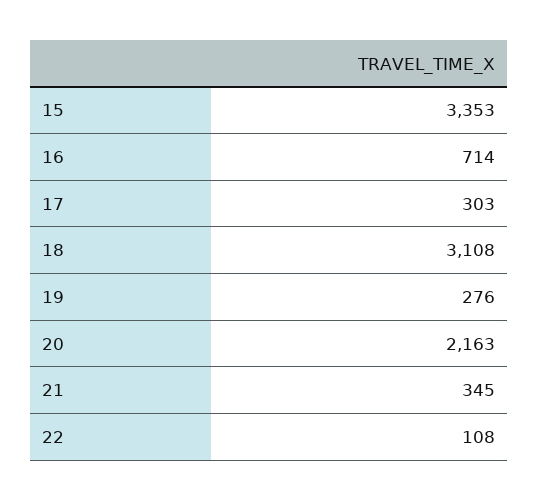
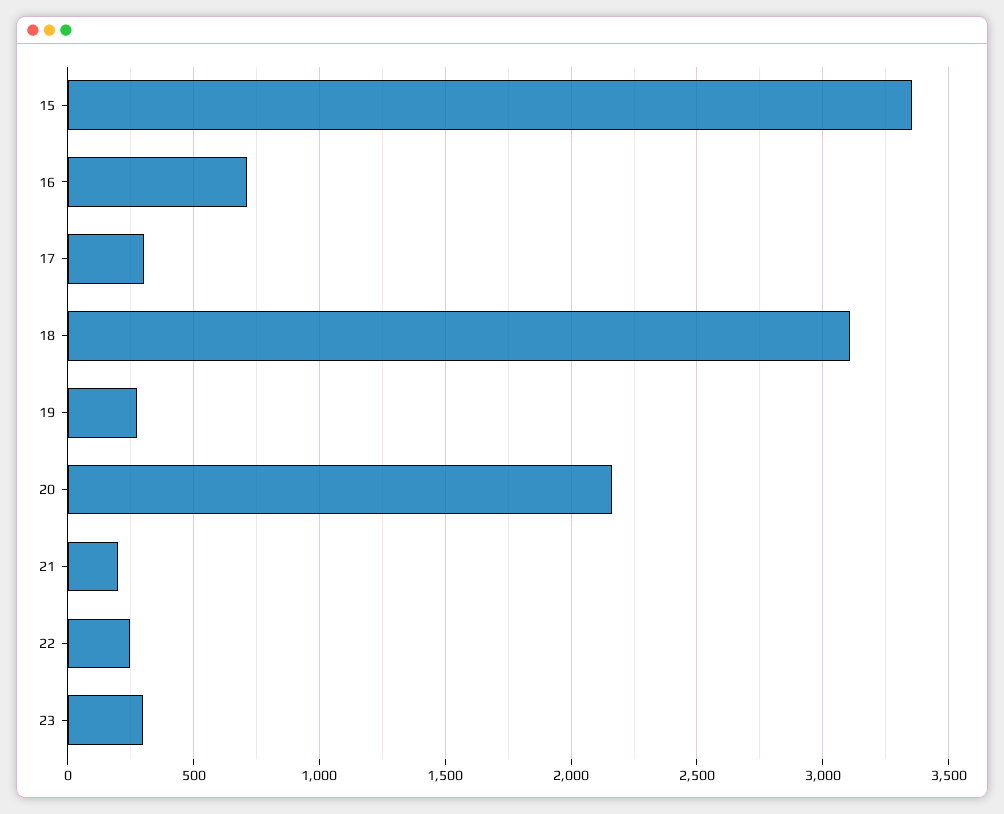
  {
    "15": 3353,
    "16": 714,
    "17": 303,
    "18": 3108,
    "19": 276,
    "20": 2163,
-   "21": 345,
+   "21": 200,
-   "22": 108
+   "22": 250,
+   "23": 300
  }

